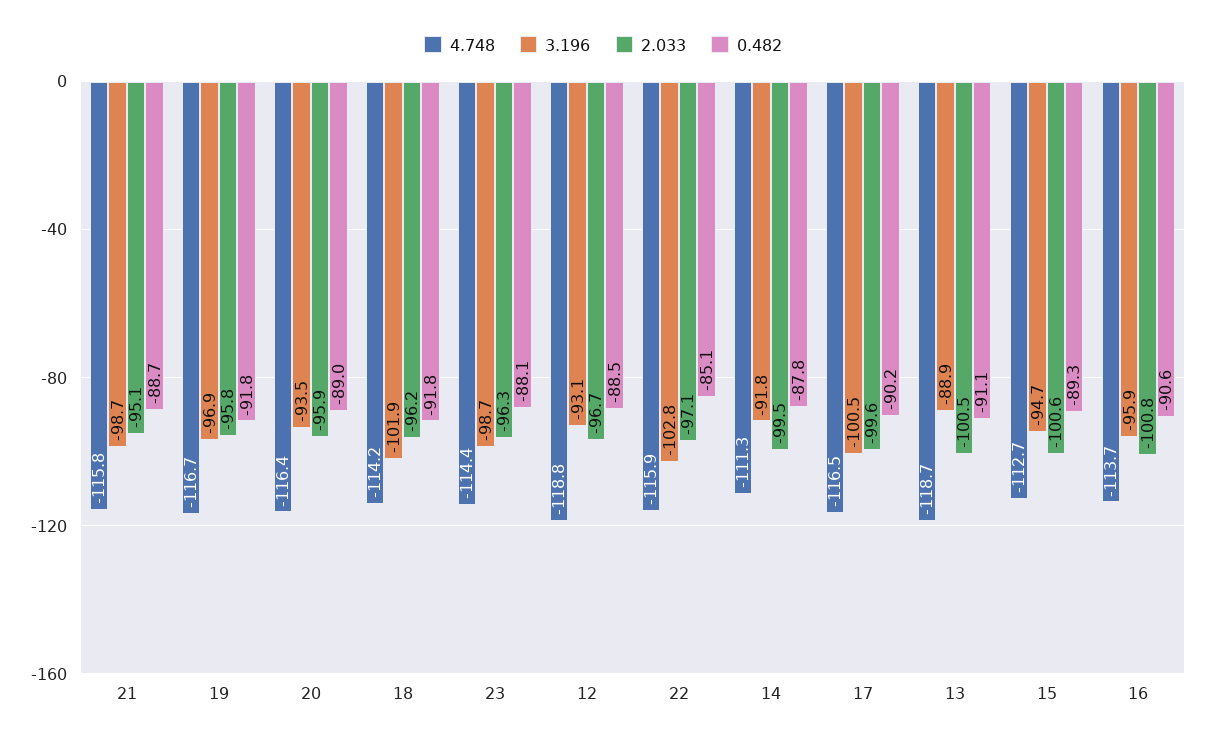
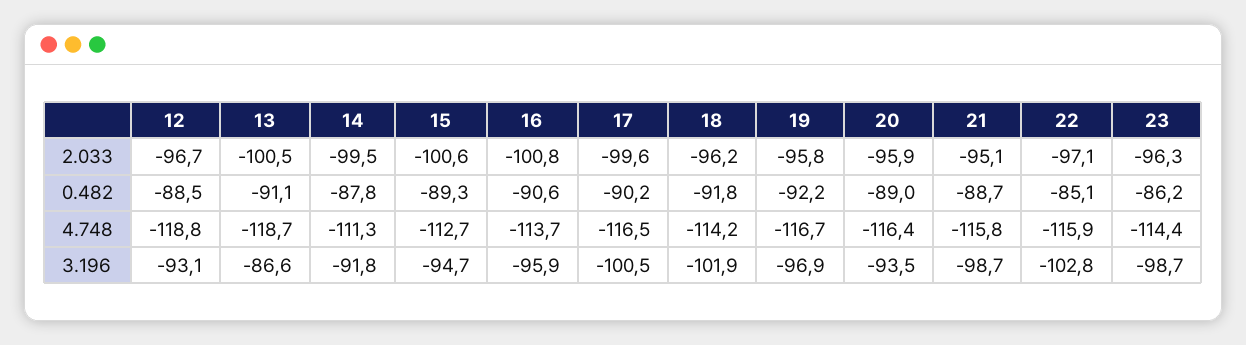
  {
    "4.748": {
      "21": -115.8,
      "19": -116.7,
      "20": -116.4,
      "18": -114.2,
      "23": -114.4,
      "12": -118.8,
      "22": -115.9,
      "14": -111.3,
      "17": -116.5,
      "13": -118.7,
      "15": -112.7,
      "16": -113.7
    },
    "3.196": {
      "21": -98.7,
      "19": -96.9,
      "20": -93.5,
      "18": -101.9,
      "23": -98.7,
      "12": -93.1,
      "22": -102.8,
      "14": -91.8,
      "17": -100.5,
-     "13": -88.9,
+     "13": -86.6,
      "15": -94.7,
      "16": -95.9
    },
    "2.033": {
      "21": -95.1,
      "19": -95.8,
      "20": -95.9,
      "18": -96.2,
      "23": -96.3,
      "12": -96.7,
      "22": -97.1,
      "14": -99.5,
      "17": -99.6,
      "13": -100.5,
      "15": -100.6,
      "16": -100.8
    },
    "0.482": {
      "21": -88.7,
-     "19": -91.8,
+     "19": -92.2,
      "20": -89,
      "18": -91.8,
-     "23": -88.1,
+     "23": -86.2,
      "12": -88.5,
      "22": -85.1,
      "14": -87.8,
      "17": -90.2,
      "13": -91.1,
      "15": -89.3,
      "16": -90.6
    }
  }

